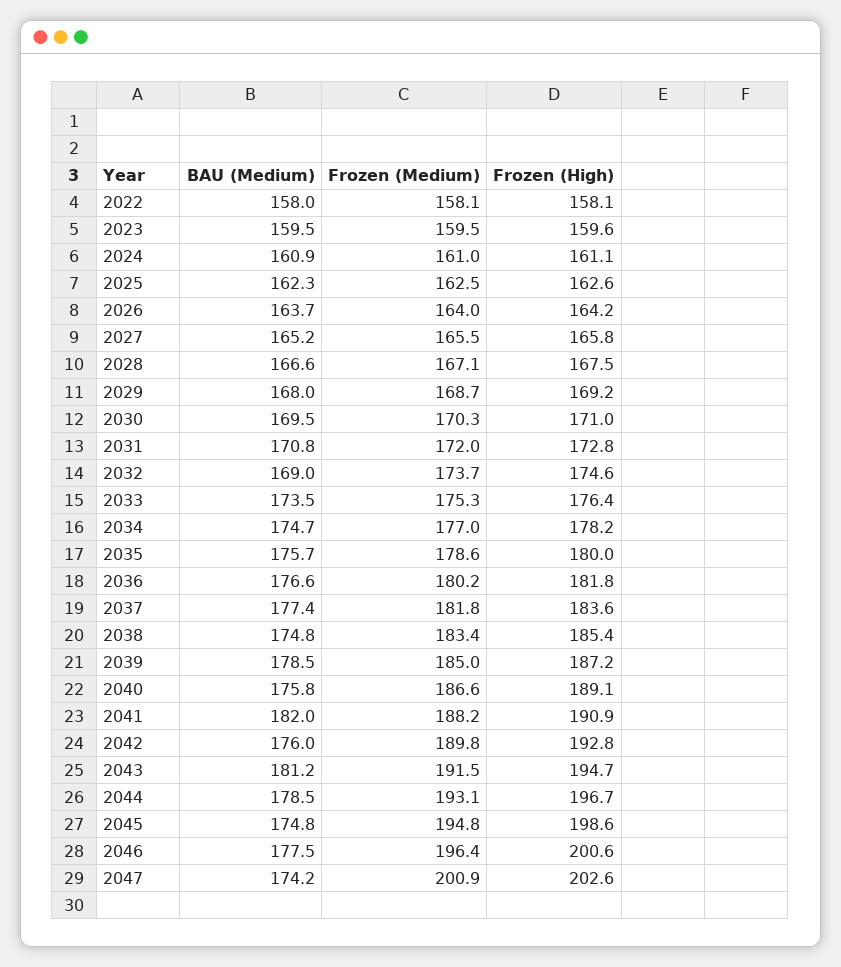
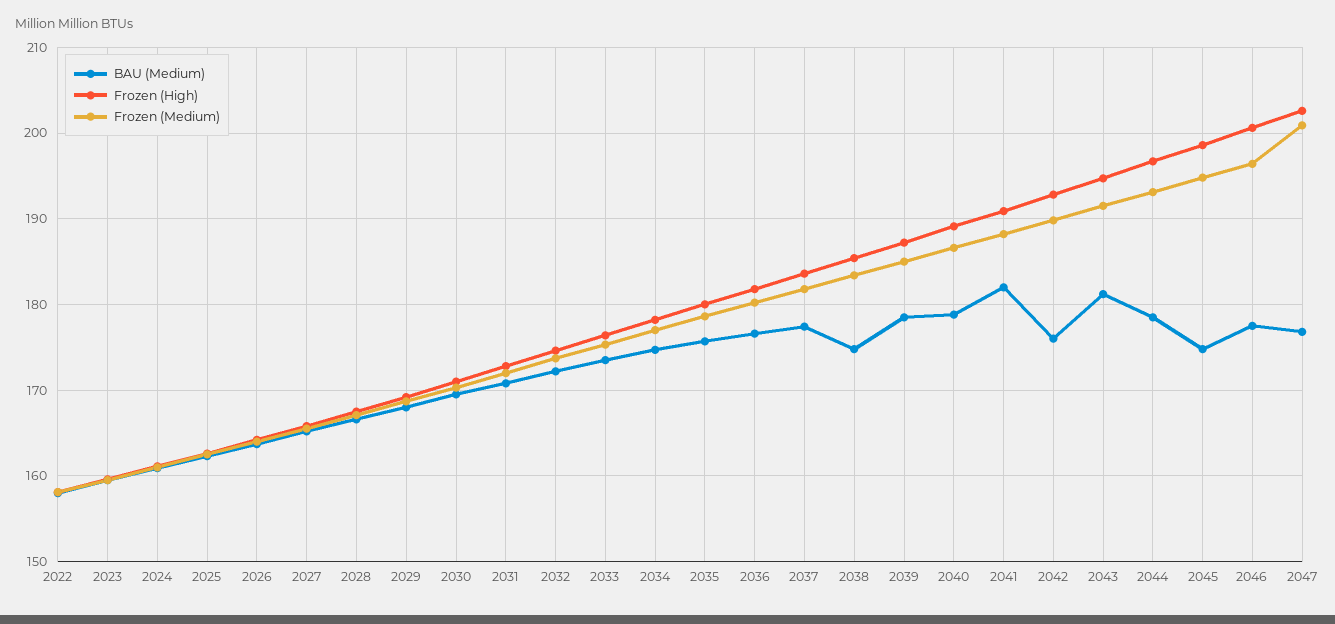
  {
    "BAU (Medium)": {
      "2022": 158,
      "2023": 159.5,
      "2024": 160.9,
      "2025": 162.3,
      "2026": 163.7,
      "2027": 165.2,
      "2028": 166.6,
      "2029": 168,
      "2030": 169.5,
      "2031": 170.8,
-     "2032": 169,
+     "2032": 172,
      "2033": 173.5,
      "2034": 174.7,
      "2035": 175.7,
      "2036": 176.6,
      "2037": 177.4,
      "2038": 174.8,
      "2039": 178.5,
-     "2040": 175.8,
+     "2040": 179,
      "2041": 182,
      "2042": 176,
      "2043": 181.2,
      "2044": 178.5,
      "2045": 174.8,
      "2046": 177.5,
-     "2047": 174.2
+     "2047": 177
    },
    "Frozen (Medium)": {
      "2022": 158.1,
      "2023": 159.5,
      "2024": 161,
      "2025": 162.5,
      "2026": 164,
      "2027": 165.5,
      "2028": 167.1,
      "2029": 168.7,
      "2030": 170.3,
      "2031": 172,
      "2032": 173.7,
      "2033": 175.3,
      "2034": 177,
      "2035": 178.6,
      "2036": 180.2,
      "2037": 181.8,
      "2038": 183.4,
      "2039": 185,
      "2040": 186.6,
      "2041": 188.2,
      "2042": 189.8,
      "2043": 191.5,
      "2044": 193.1,
      "2045": 194.8,
      "2046": 196.4,
      "2047": 200.9
    },
    "Frozen (High)": {
      "2022": 158.1,
      "2023": 159.6,
      "2024": 161.1,
      "2025": 162.6,
      "2026": 164.2,
      "2027": 165.8,
      "2028": 167.5,
      "2029": 169.2,
      "2030": 171,
      "2031": 172.8,
      "2032": 174.6,
      "2033": 176.4,
      "2034": 178.2,
      "2035": 180,
      "2036": 181.8,
      "2037": 183.6,
      "2038": 185.4,
      "2039": 187.2,
      "2040": 189.1,
      "2041": 190.9,
      "2042": 192.8,
      "2043": 194.7,
      "2044": 196.7,
      "2045": 198.6,
      "2046": 200.6,
      "2047": 202.6
    }
  }

